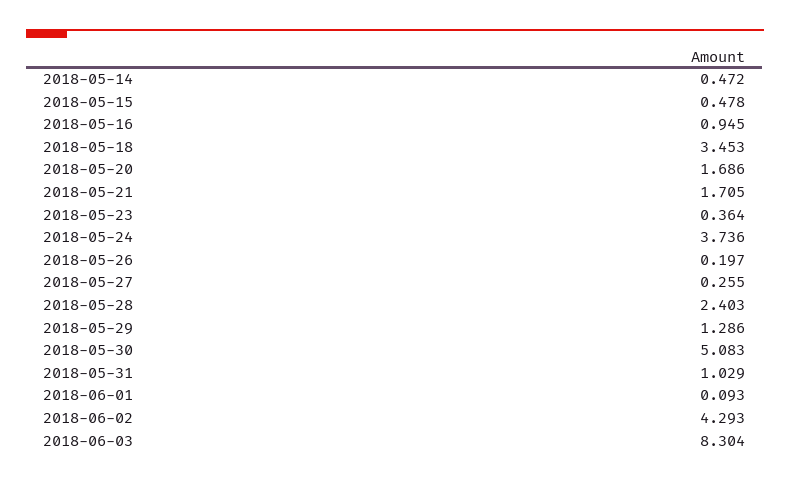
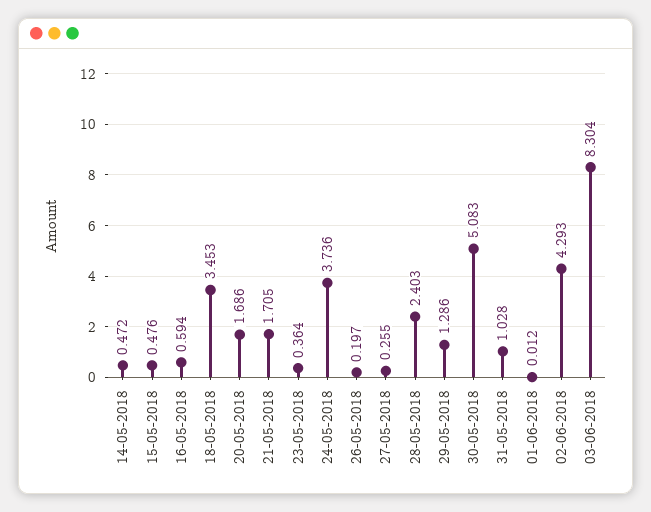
  {
    "2018-05-14": 0.472,
-   "2018-05-15": 0.478,
+   "2018-05-15": 0.476,
-   "2018-05-16": 0.945,
+   "2018-05-16": 0.594,
    "2018-05-18": 3.453,
    "2018-05-20": 1.686,
    "2018-05-21": 1.705,
    "2018-05-23": 0.364,
    "2018-05-24": 3.736,
    "2018-05-26": 0.197,
    "2018-05-27": 0.255,
    "2018-05-28": 2.403,
    "2018-05-29": 1.286,
    "2018-05-30": 5.083,
-   "2018-05-31": 1.029,
+   "2018-05-31": 1.028,
-   "2018-06-01": 0.093,
+   "2018-06-01": 0.012,
    "2018-06-02": 4.293,
    "2018-06-03": 8.304
  }

